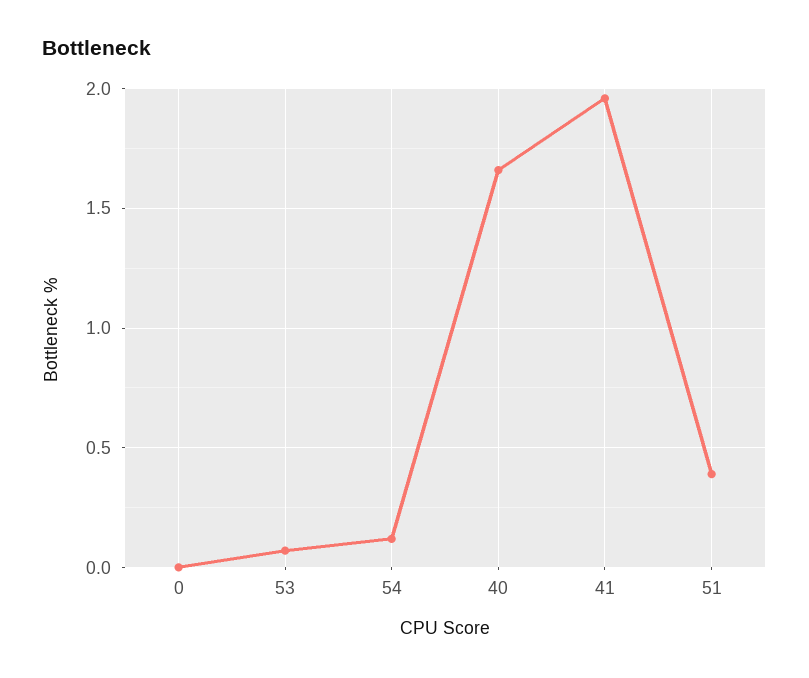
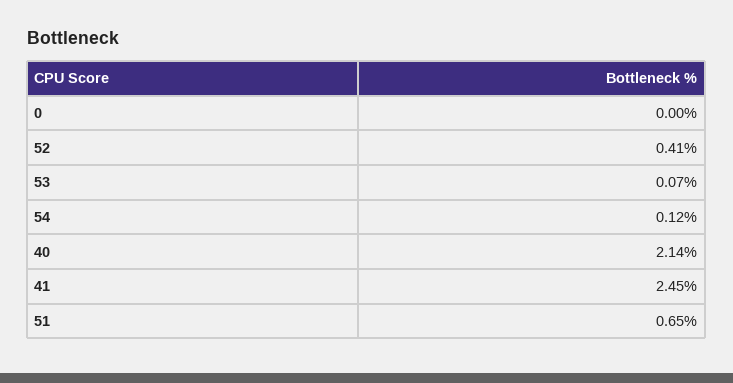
  {
    "0": 0,
    "53": 0.07,
    "54": 0.12,
-   "40": 1.65,
+   "40": 2.14,
-   "41": 1.95,
+   "41": 2.45,
-   "51": 0.4
+   "51": 0.65,
+   "52": 0.41
  }

